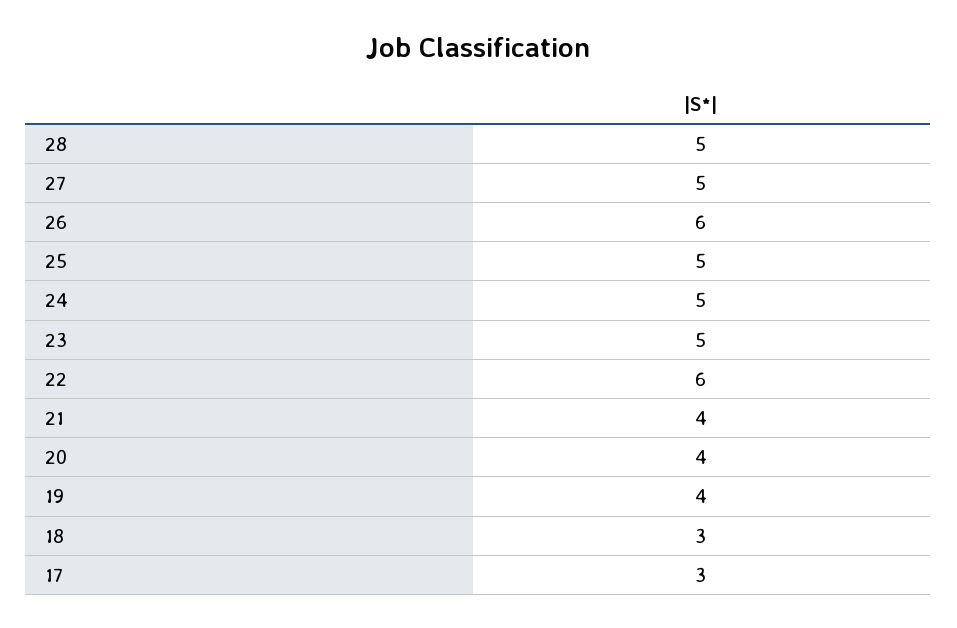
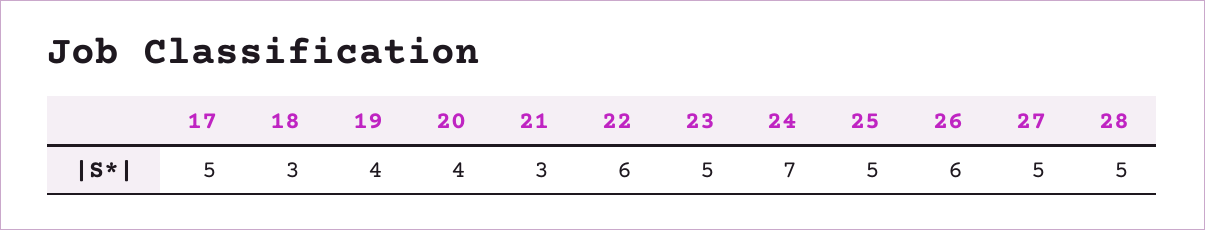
  {
    "28": 5,
    "27": 5,
    "26": 6,
    "25": 5,
-   "24": 5,
+   "24": 7,
    "23": 5,
    "22": 6,
-   "21": 4,
+   "21": 3,
    "20": 4,
    "19": 4,
    "18": 3,
-   "17": 3
+   "17": 5
  }

